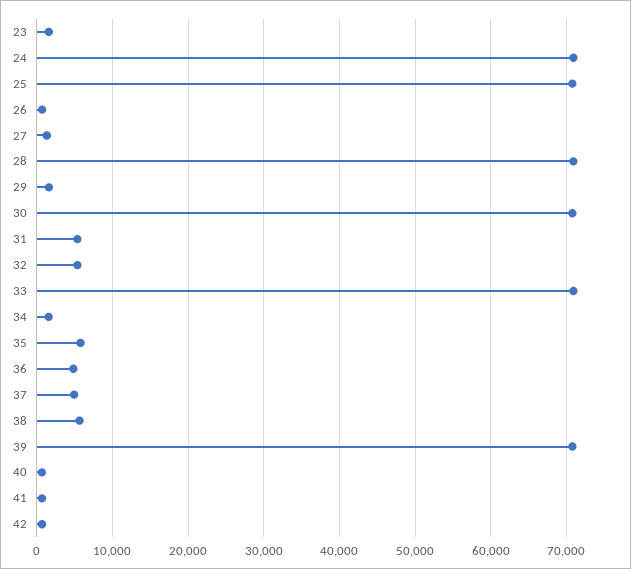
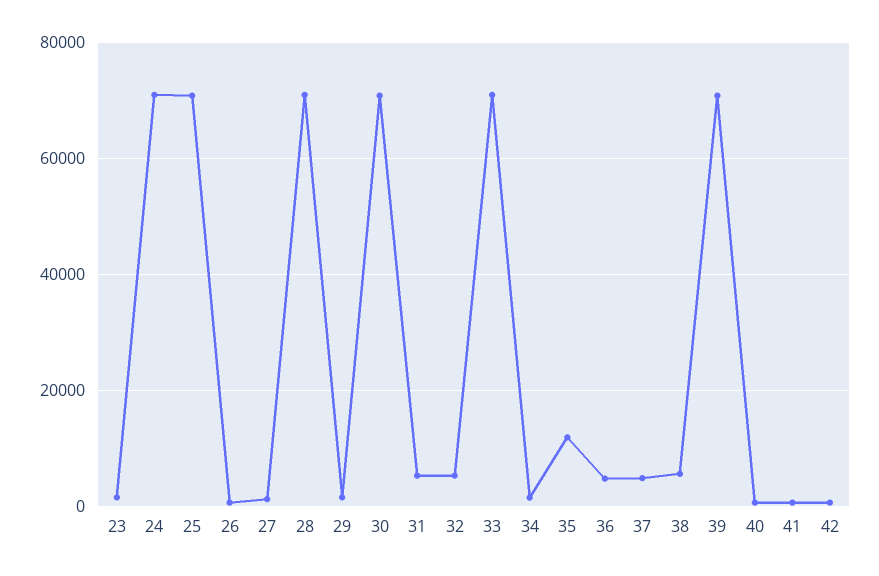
  {
    "23": 2000,
    "24": 71000,
    "25": 71000,
    "26": 1000,
    "27": 1000,
    "28": 71000,
    "29": 2000,
    "30": 71000,
    "31": 5000,
    "32": 5000,
    "33": 71000,
    "34": 2000,
-   "35": 6000,
+   "35": 12000,
    "36": 5000,
    "37": 5000,
    "38": 6000,
    "39": 71000,
    "40": 1000,
    "41": 1000,
    "42": 1000
  }

